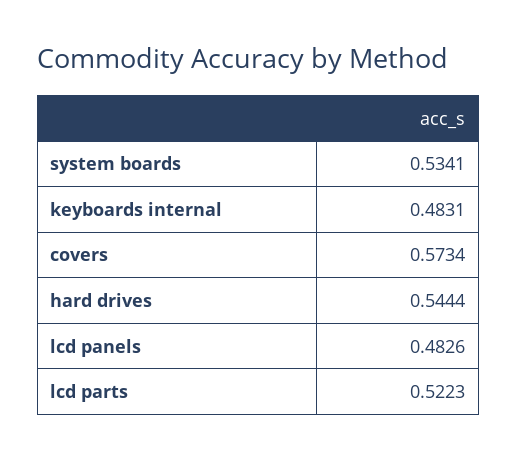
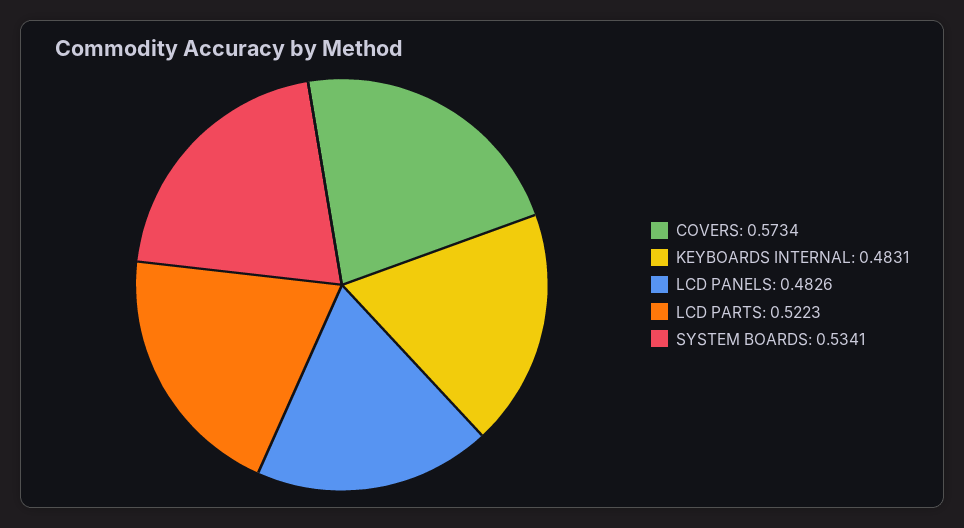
  {
    "system boards": 0.5341,
    "keyboards internal": 0.4831,
    "covers": 0.5734,
-   "hard drives": 0.5444,
    "lcd panels": 0.4826,
    "lcd parts": 0.5223
  }

